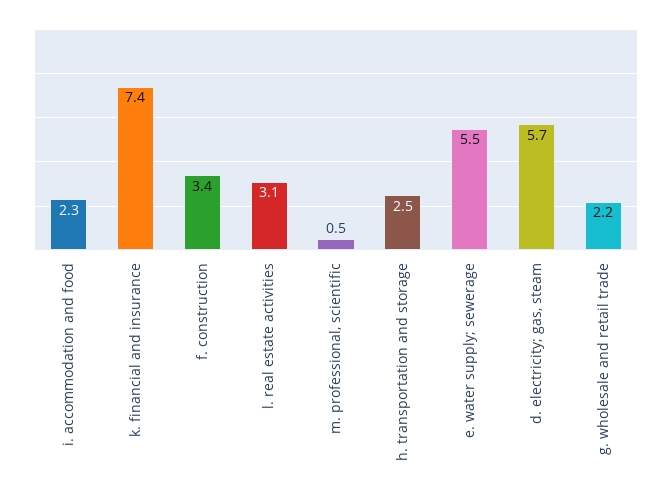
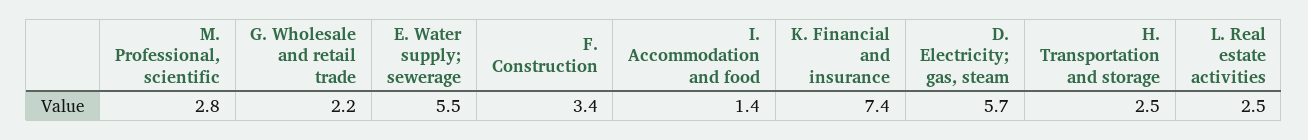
  {
-   "i. accommodation and food": 2.3,
+   "i. accommodation and food": 1.4,
    "k. financial and insurance": 7.4,
    "f. construction": 3.4,
-   "l. real estate activities": 3.1,
+   "l. real estate activities": 2.5,
-   "m. professional, scientific": 0.5,
+   "m. professional, scientific": 2.8,
    "h. transportation and storage": 2.5,
    "e. water supply; sewerage": 5.5,
    "d. electricity; gas, steam": 5.7,
    "g. wholesale and retail trade": 2.2
  }

